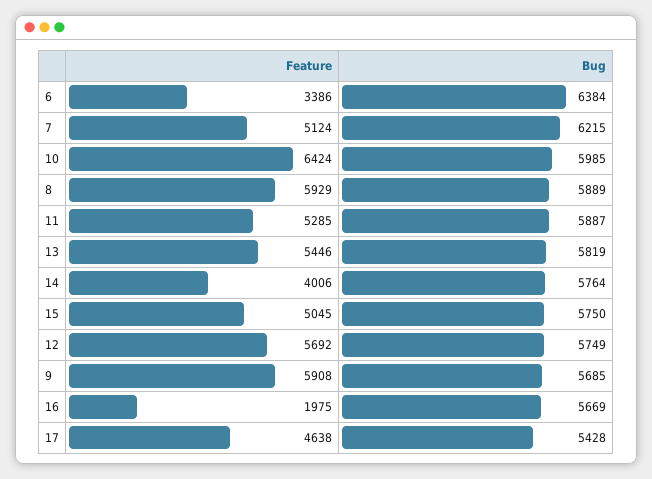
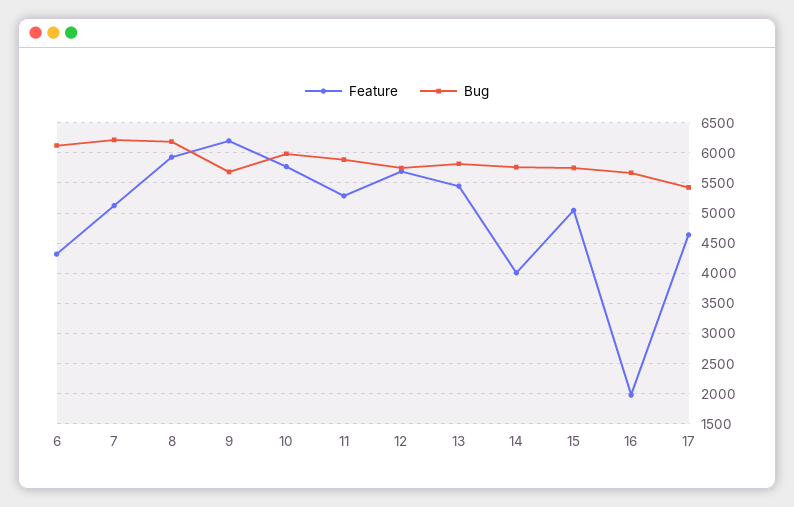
  {
    "Feature": {
-     "6": 3386,
+     "6": 4300,
      "7": 5124,
-     "10": 6424,
+     "10": 5800,
      "8": 5929,
      "11": 5285,
      "13": 5446,
      "14": 4006,
      "15": 5045,
      "12": 5692,
-     "9": 5908,
+     "9": 6200,
      "16": 1975,
      "17": 4638
    },
    "Bug": {
-     "6": 6384,
+     "6": 6100,
      "7": 6215,
      "10": 5985,
-     "8": 5889,
+     "8": 6200,
      "11": 5887,
      "13": 5819,
      "14": 5764,
      "15": 5750,
      "12": 5749,
      "9": 5685,
      "16": 5669,
      "17": 5428
    }
  }

